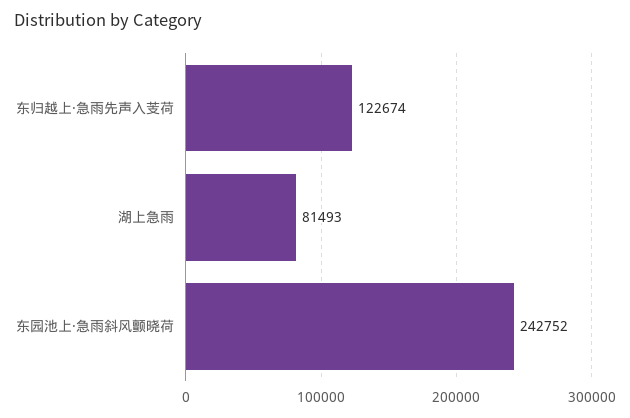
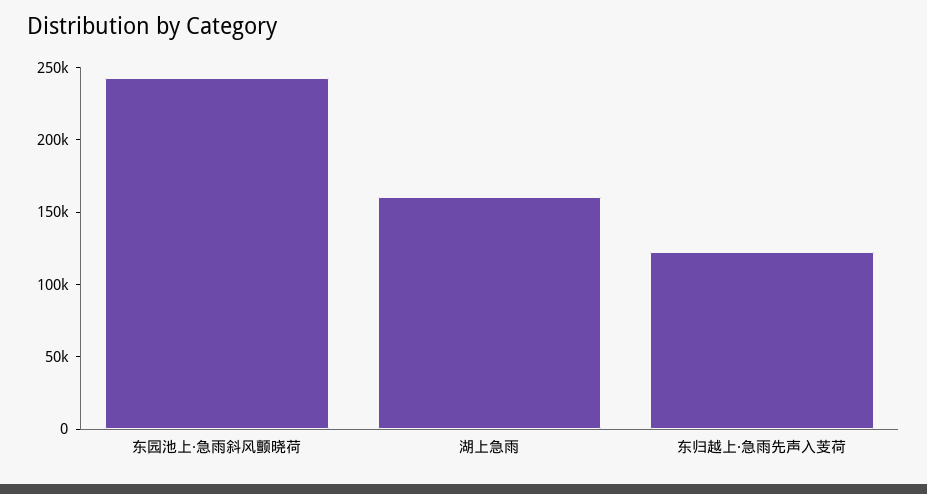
  {
    "东归越上·急雨先声入芰荷": 122674,
-   "湖上急雨": 81493,
+   "湖上急雨": 160000,
    "东园池上·急雨斜风颤晓荷": 242752
  }

